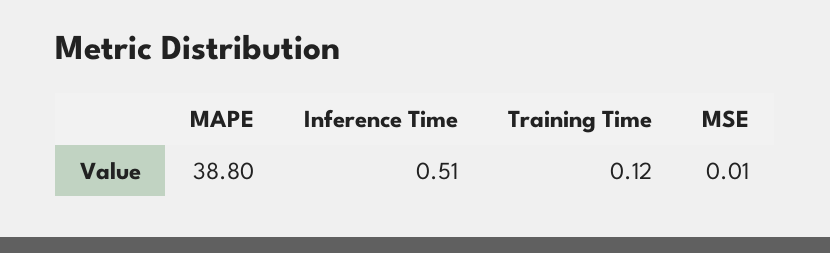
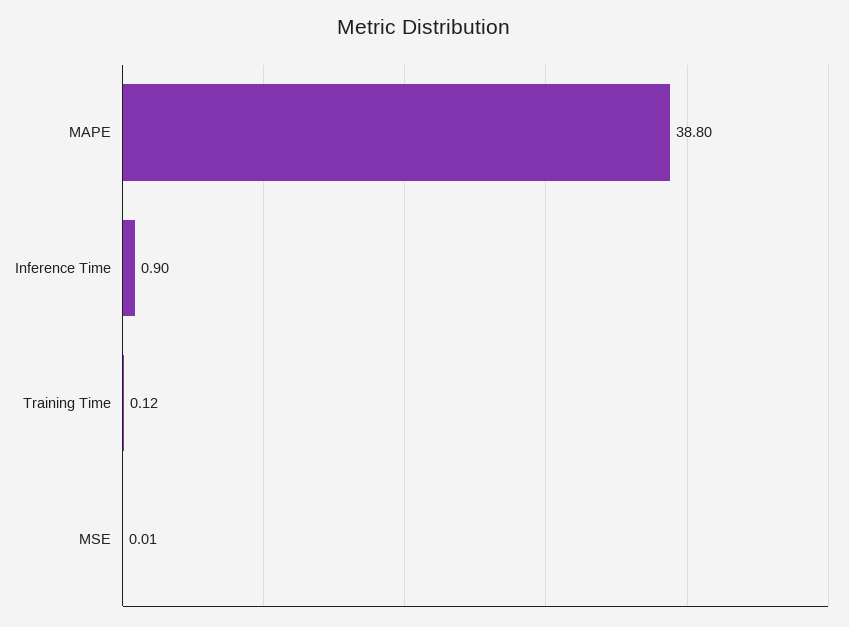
  {
    "MAPE": 38.8,
-   "Inference Time": 0.51,
+   "Inference Time": 0.9,
    "Training Time": 0.12,
    "MSE": 0.01
  }

